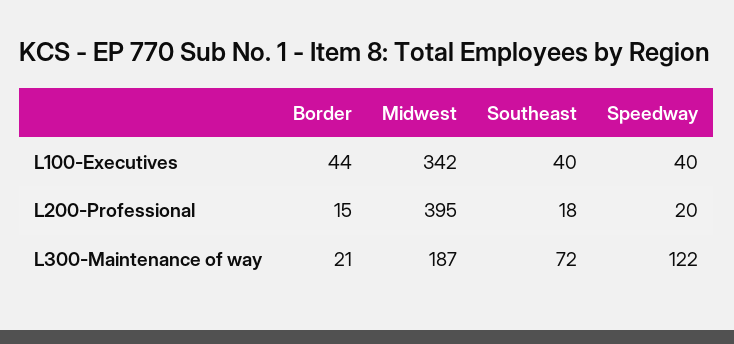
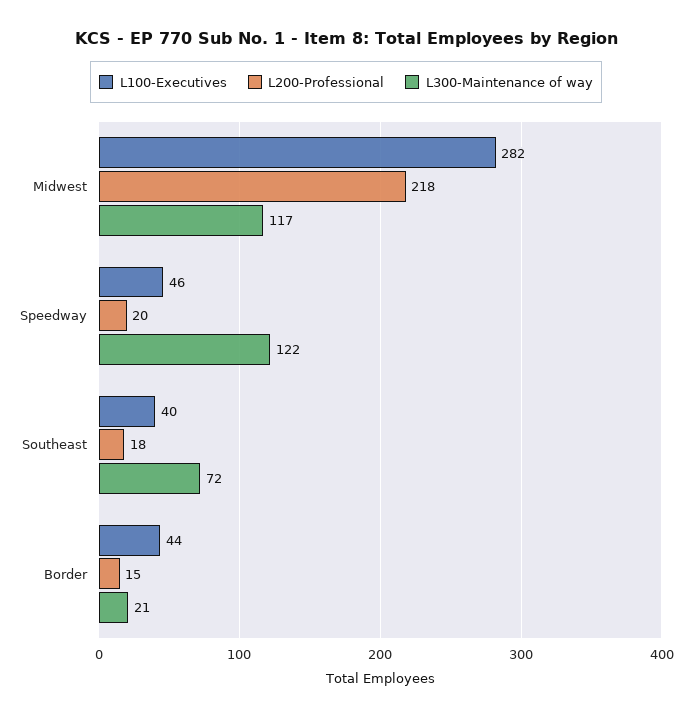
  {
    "L100-Executives": {
      "Border": 44,
-     "Midwest": 342,
+     "Midwest": 282,
      "Southeast": 40,
-     "Speedway": 40
+     "Speedway": 46
    },
    "L200-Professional": {
      "Border": 15,
-     "Midwest": 395,
+     "Midwest": 218,
      "Southeast": 18,
      "Speedway": 20
    },
    "L300-Maintenance of way": {
      "Border": 21,
-     "Midwest": 187,
+     "Midwest": 117,
      "Southeast": 72,
      "Speedway": 122
    }
  }

